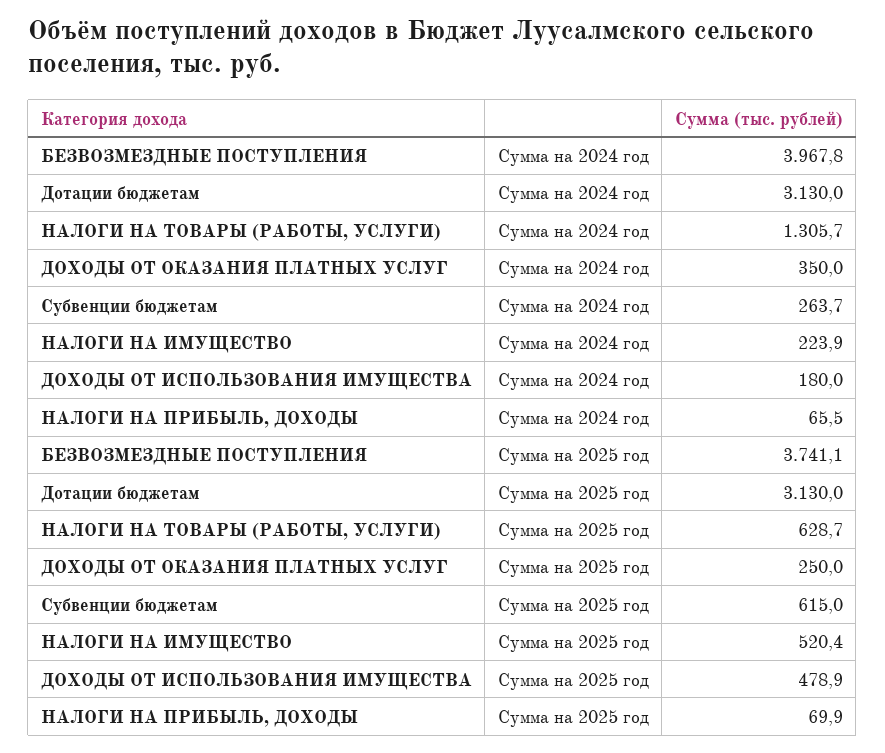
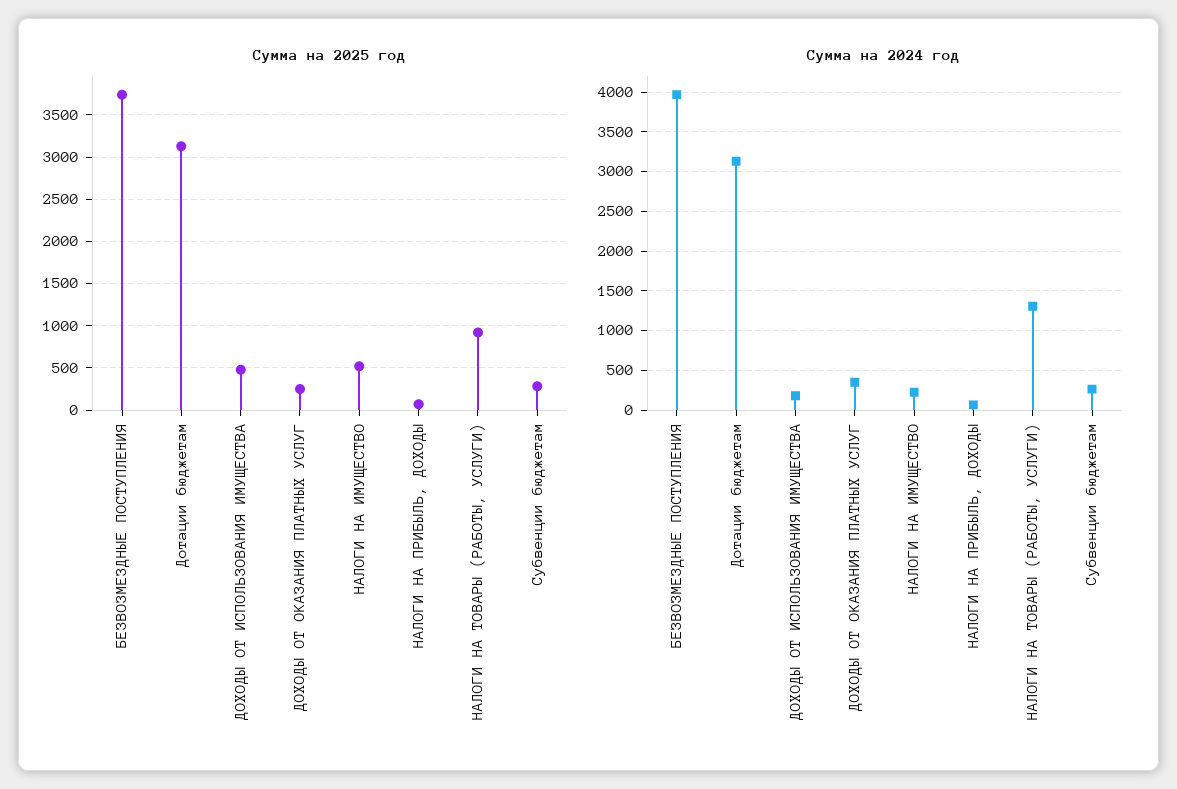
  {
    "Сумма на 2024 год": {
      "БЕЗВОЗМЕЗДНЫЕ ПОСТУПЛЕНИЯ": 3967.8,
      "Дотации бюджетам": 3130,
      "НАЛОГИ НА ТОВАРЫ (РАБОТЫ, УСЛУГИ)": 1305.7,
      "ДОХОДЫ ОТ ОКАЗАНИЯ ПЛАТНЫХ УСЛУГ": 350,
      "Субвенции бюджетам": 263.7,
      "НАЛОГИ НА ИМУЩЕСТВО": 223.9,
      "ДОХОДЫ ОТ ИСПОЛЬЗОВАНИЯ ИМУЩЕСТВА": 180,
      "НАЛОГИ НА ПРИБЫЛЬ, ДОХОДЫ": 65.5
    },
    "Сумма на 2025 год": {
      "БЕЗВОЗМЕЗДНЫЕ ПОСТУПЛЕНИЯ": 3741.1,
      "Дотации бюджетам": 3130,
-     "НАЛОГИ НА ТОВАРЫ (РАБОТЫ, УСЛУГИ)": 628.7,
+     "НАЛОГИ НА ТОВАРЫ (РАБОТЫ, УСЛУГИ)": 900,
      "ДОХОДЫ ОТ ОКАЗАНИЯ ПЛАТНЫХ УСЛУГ": 250,
-     "Субвенции бюджетам": 615,
+     "Субвенции бюджетам": 300,
      "НАЛОГИ НА ИМУЩЕСТВО": 520.4,
      "ДОХОДЫ ОТ ИСПОЛЬЗОВАНИЯ ИМУЩЕСТВА": 478.9,
      "НАЛОГИ НА ПРИБЫЛЬ, ДОХОДЫ": 69.9
    }
  }

